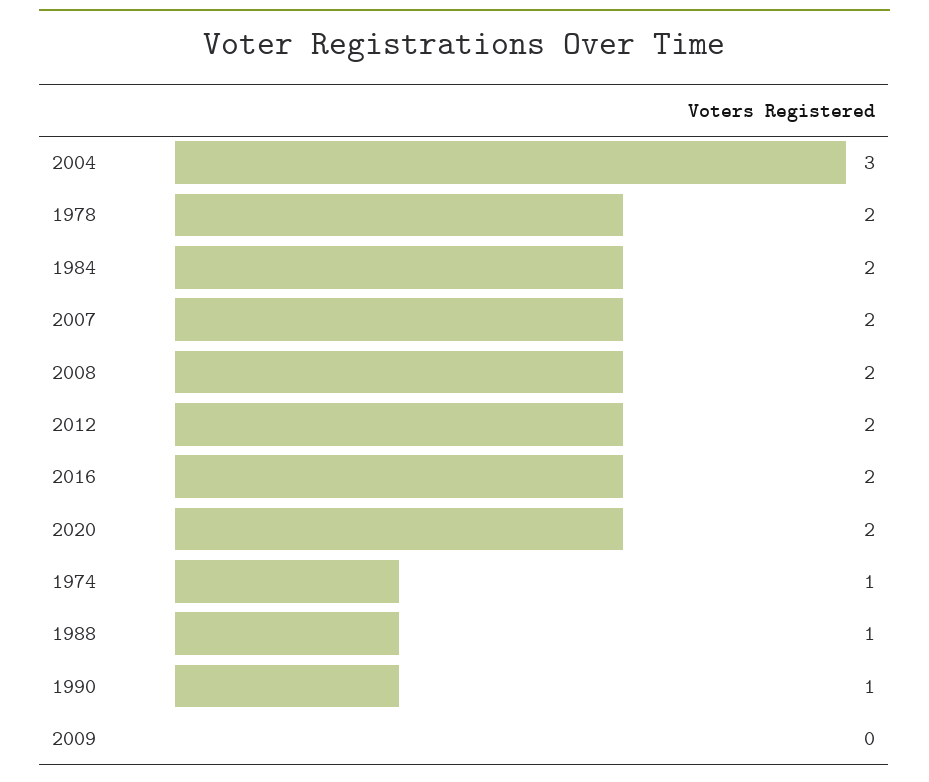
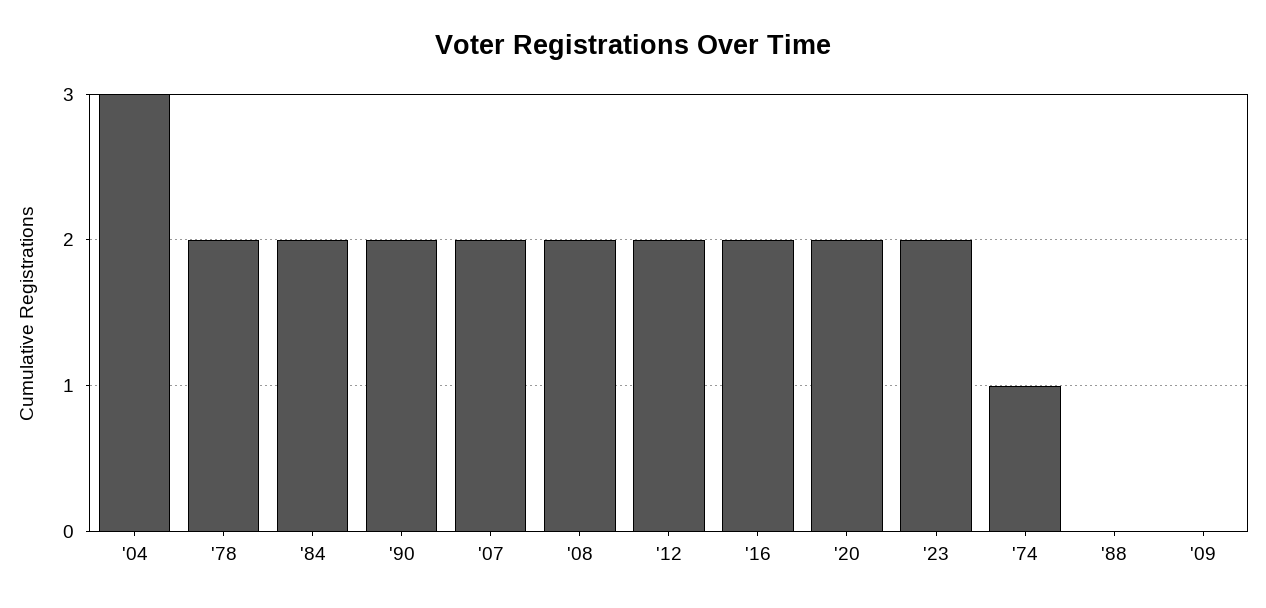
  {
    "2004": 3,
    "1978": 2,
    "1984": 2,
    "2007": 2,
    "2008": 2,
    "2012": 2,
    "2016": 2,
    "2020": 2,
    "1974": 1,
-   "1988": 1,
+   "1988": 0,
-   "1990": 1,
+   "1990": 2,
-   "2009": 0
+   "2009": 0,
+   "'23": 2
  }

